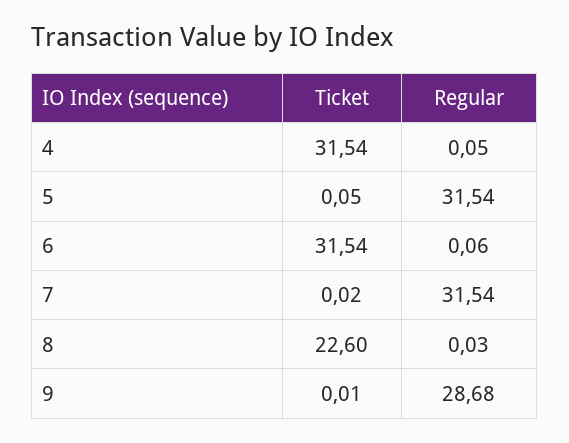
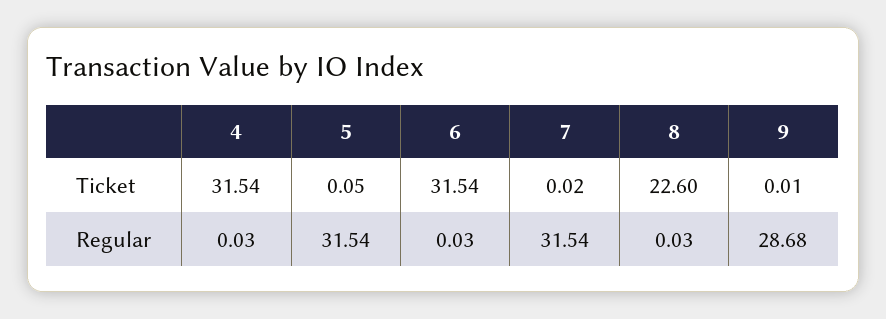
  {
    "Ticket": {
      "4": 31.54,
      "5": 0.05,
      "6": 31.54,
      "7": 0.02,
      "8": 22.6,
      "9": 0.01
    },
    "Regular": {
-     "4": 0.05,
+     "4": 0.03,
      "5": 31.54,
-     "6": 0.06,
+     "6": 0.03,
      "7": 31.54,
      "8": 0.03,
      "9": 28.68
    }
  }

